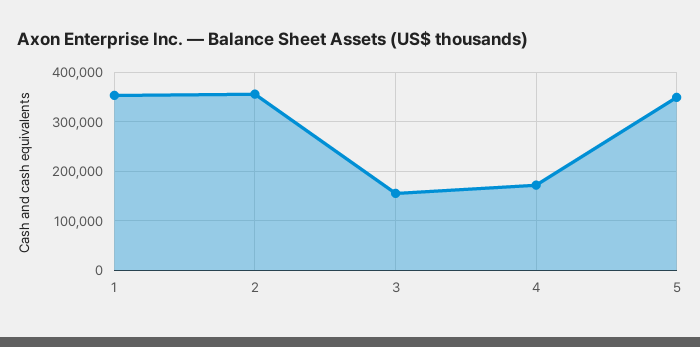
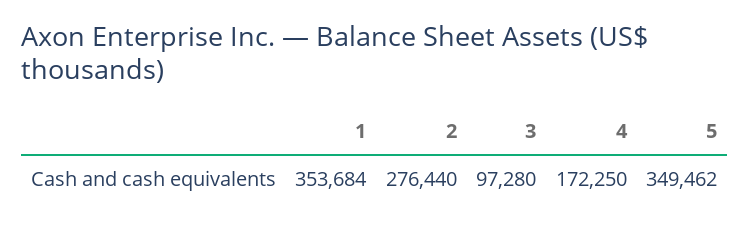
  {
    "1": 353684,
-   "2": 360000,
+   "2": 276440,
-   "3": 160000,
+   "3": 97280,
    "4": 172250,
    "5": 349462
  }

